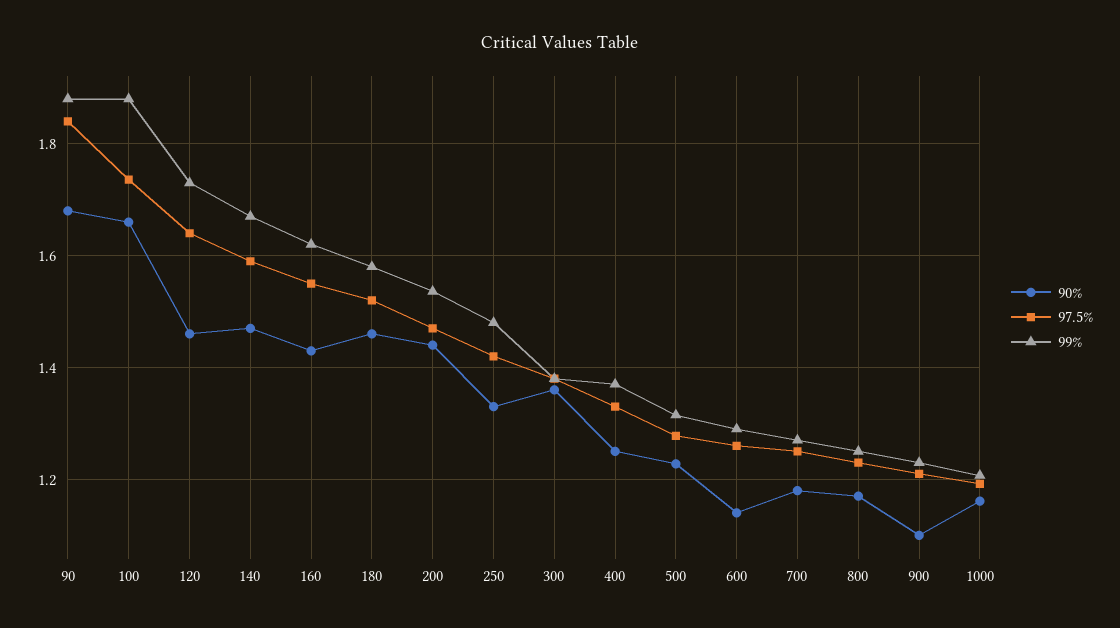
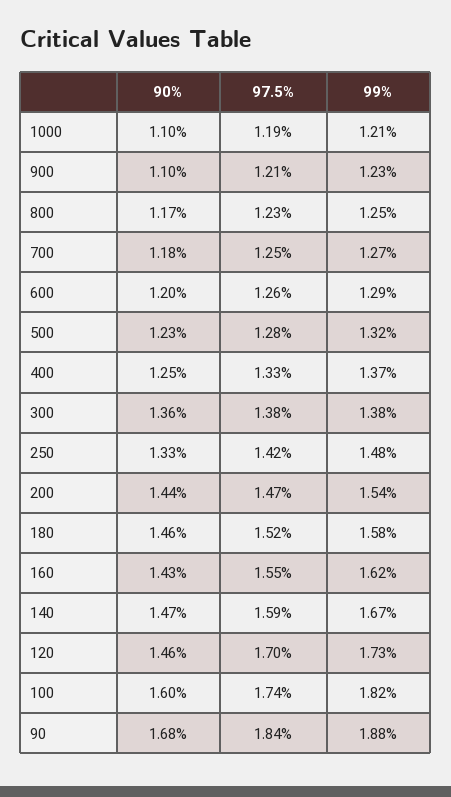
  {
    "90%": {
      "90": 1.68,
-     "100": 1.66,
+     "100": 1.6,
      "120": 1.46,
      "140": 1.47,
      "160": 1.43,
      "180": 1.46,
      "200": 1.44,
      "250": 1.33,
      "300": 1.36,
      "400": 1.25,
      "500": 1.23,
-     "600": 1.14,
+     "600": 1.2,
      "700": 1.18,
      "800": 1.17,
      "900": 1.1,
-     "1000": 1.16
+     "1000": 1.1
    },
    "97.5%": {
      "90": 1.84,
      "100": 1.74,
-     "120": 1.64,
+     "120": 1.7,
      "140": 1.59,
      "160": 1.55,
      "180": 1.52,
      "200": 1.47,
      "250": 1.42,
      "300": 1.38,
      "400": 1.33,
      "500": 1.28,
      "600": 1.26,
      "700": 1.25,
      "800": 1.23,
      "900": 1.21,
      "1000": 1.19
    },
    "99%": {
      "90": 1.88,
-     "100": 1.88,
+     "100": 1.82,
      "120": 1.73,
      "140": 1.67,
      "160": 1.62,
      "180": 1.58,
      "200": 1.54,
      "250": 1.48,
      "300": 1.38,
      "400": 1.37,
      "500": 1.32,
      "600": 1.29,
      "700": 1.27,
      "800": 1.25,
      "900": 1.23,
      "1000": 1.21
    }
  }

